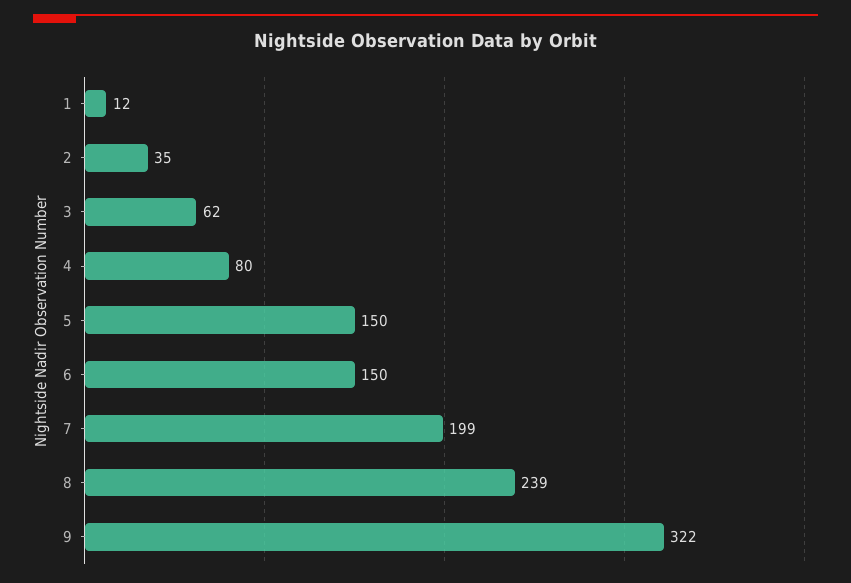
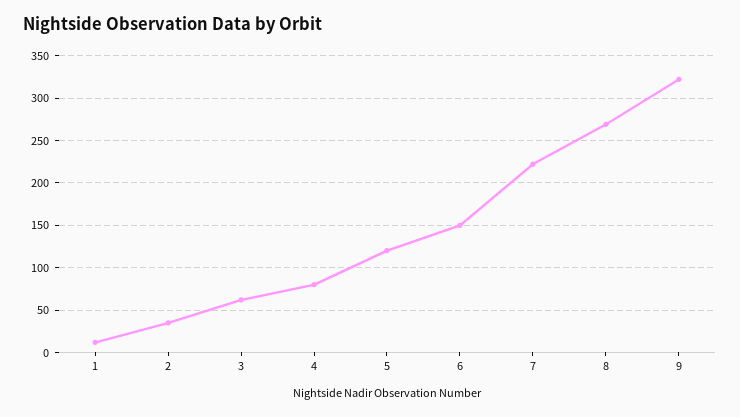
  {
    "1": 12,
    "2": 35,
    "3": 62,
    "4": 80,
-   "5": 150,
+   "5": 120,
    "6": 150,
-   "7": 199,
+   "7": 220,
-   "8": 239,
+   "8": 270,
    "9": 322
  }

